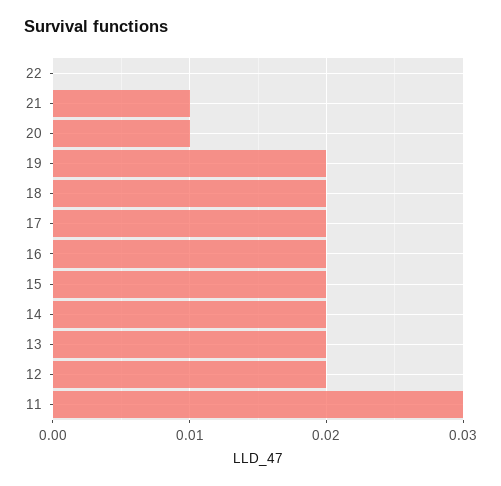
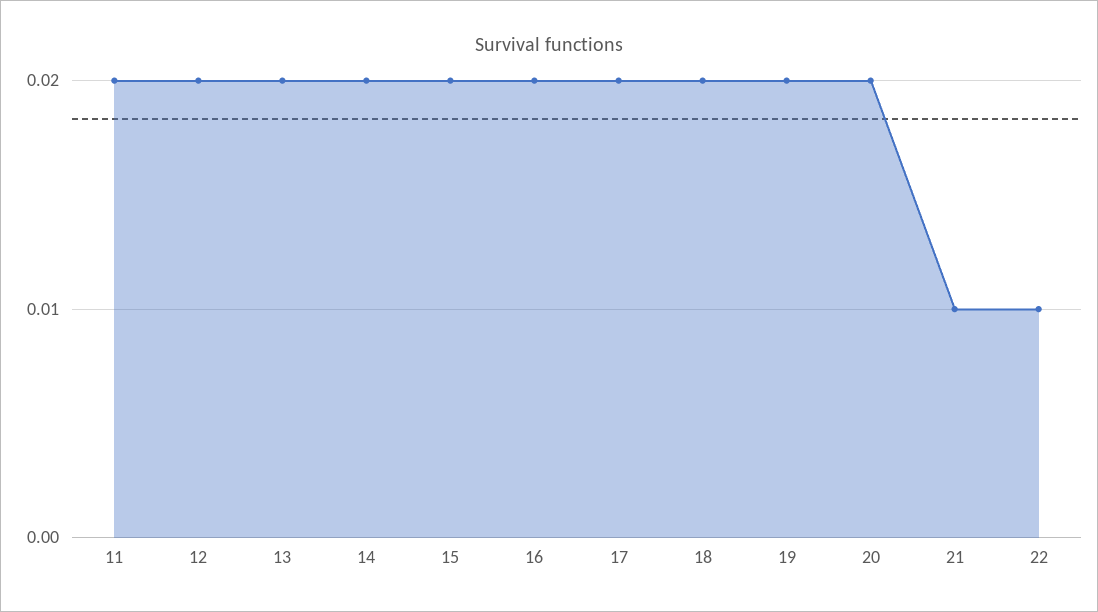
  {
-   "22": 0,
+   "22": 0.01,
    "21": 0.01,
-   "20": 0.01,
+   "20": 0.02,
    "19": 0.02,
    "18": 0.02,
    "17": 0.02,
    "16": 0.02,
    "15": 0.02,
    "14": 0.02,
    "13": 0.02,
    "12": 0.02,
-   "11": 0.03
+   "11": 0.02
  }

